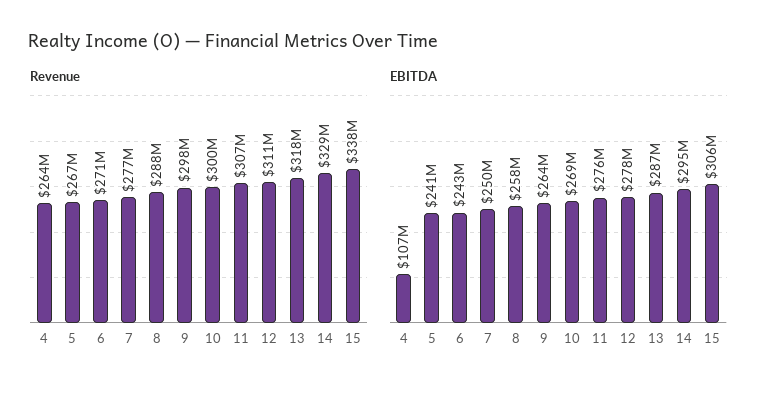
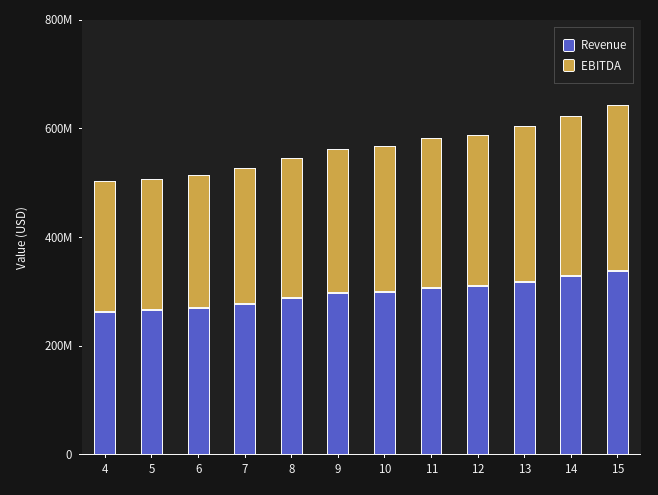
  {
    "Revenue": {
      "4": 264000000,
      "5": 267000000,
      "6": 271000000,
      "7": 277000000,
      "8": 288000000,
      "9": 298000000,
      "10": 300000000,
      "11": 307000000,
      "12": 311000000,
      "13": 318000000,
      "14": 329000000,
      "15": 338000000
    },
    "EBITDA": {
-     "4": 107000000,
+     "4": 250000000,
      "5": 241000000,
      "6": 243000000,
      "7": 250000000,
      "8": 258000000,
      "9": 264000000,
      "10": 269000000,
      "11": 276000000,
      "12": 278000000,
      "13": 287000000,
      "14": 295000000,
      "15": 306000000
    }
  }

